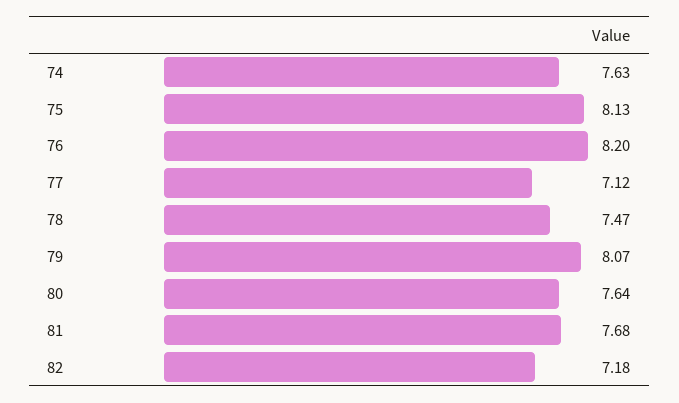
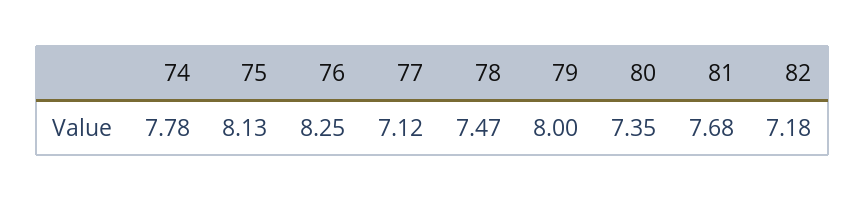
  {
-   "74": 7.63,
+   "74": 7.78,
    "75": 8.13,
-   "76": 8.2,
+   "76": 8.25,
    "77": 7.12,
    "78": 7.47,
-   "79": 8.07,
+   "79": 8,
-   "80": 7.64,
+   "80": 7.35,
    "81": 7.68,
    "82": 7.18
  }

